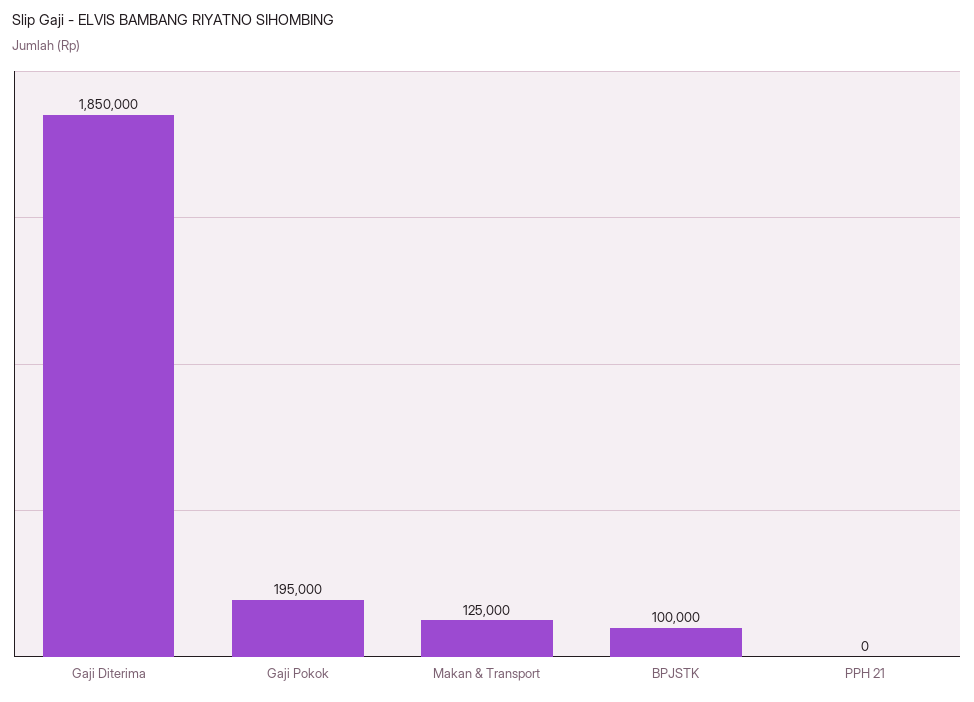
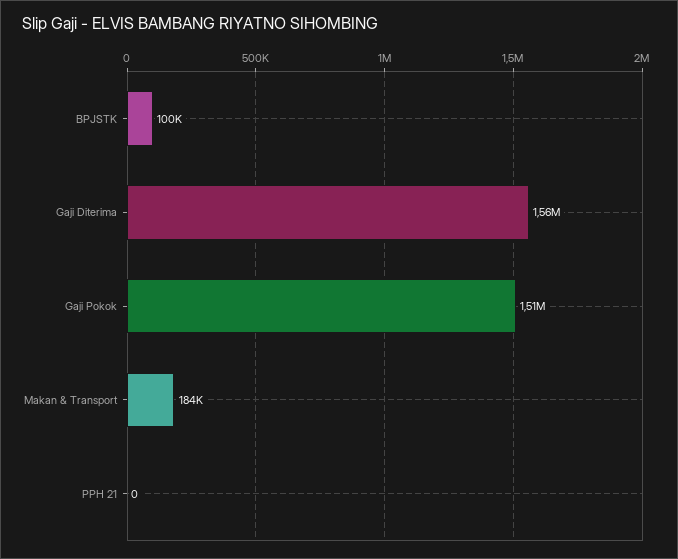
  {
-   "Gaji Diterima": 1850000,
+   "Gaji Diterima": 1560000,
-   "Gaji Pokok": 195000,
+   "Gaji Pokok": 1510000,
-   "Makan & Transport": 125000,
+   "Makan & Transport": 184000,
    "BPJSTK": 100000,
    "PPH 21": 0
  }

